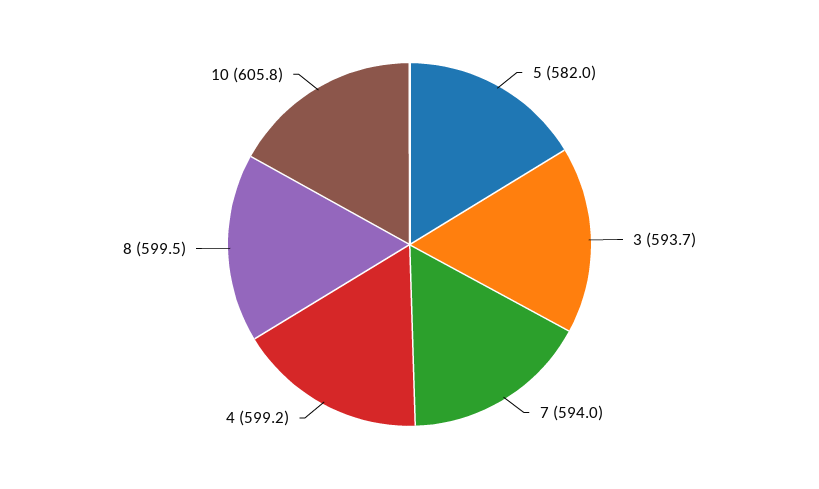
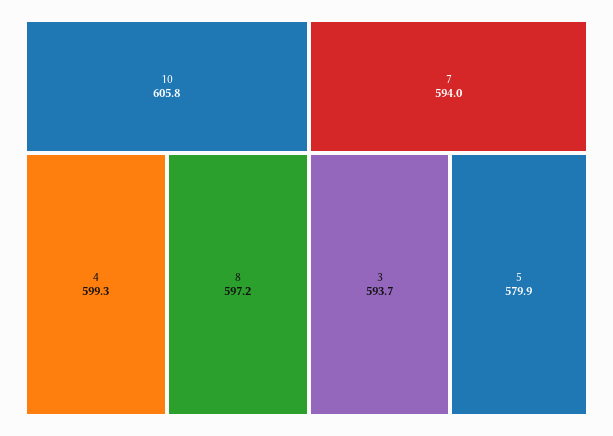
  {
-   "5": 582,
+   "5": 579.9,
    "3": 593.7,
    "7": 594,
-   "4": 599.2,
+   "4": 599.3,
-   "8": 599.5,
+   "8": 597.2,
    "10": 605.8
  }

